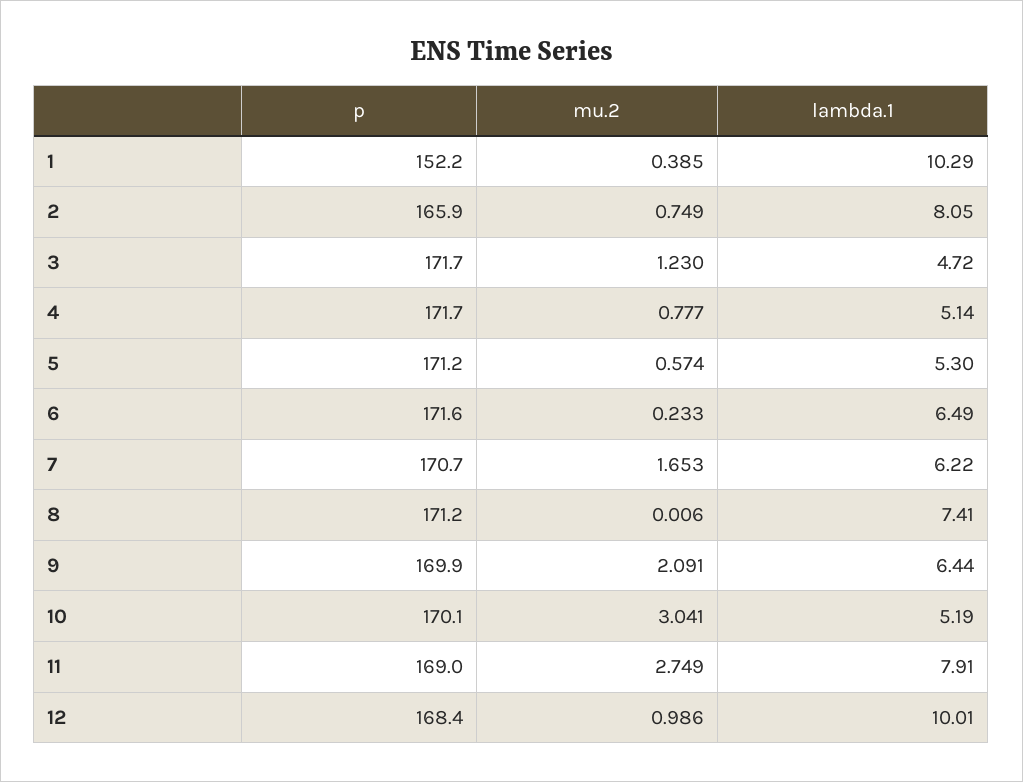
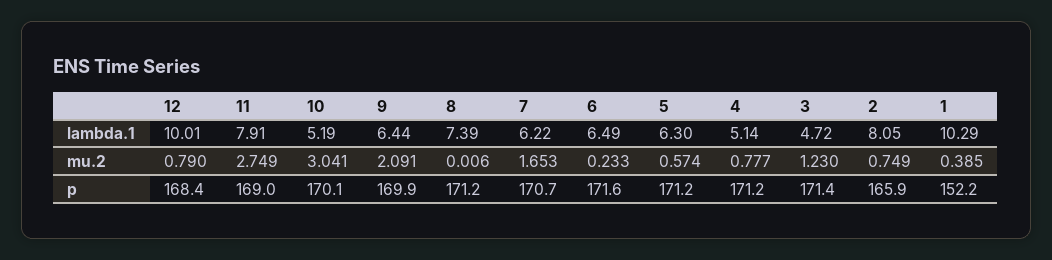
  {
    "p": {
      "1": 152.2,
      "2": 165.9,
-     "3": 171.7,
+     "3": 171.4,
-     "4": 171.7,
+     "4": 171.2,
      "5": 171.2,
      "6": 171.6,
      "7": 170.7,
      "8": 171.2,
      "9": 169.9,
      "10": 170.1,
      "11": 169,
      "12": 168.4
    },
    "mu.2": {
      "1": 0.385,
      "2": 0.749,
      "3": 1.23,
      "4": 0.777,
      "5": 0.574,
      "6": 0.233,
      "7": 1.653,
      "8": 0.006,
      "9": 2.091,
      "10": 3.041,
      "11": 2.749,
-     "12": 0.986
+     "12": 0.79
    },
    "lambda.1": {
      "1": 10.29,
      "2": 8.05,
      "3": 4.72,
      "4": 5.14,
-     "5": 5.3,
+     "5": 6.3,
      "6": 6.49,
      "7": 6.22,
-     "8": 7.41,
+     "8": 7.39,
      "9": 6.44,
      "10": 5.19,
      "11": 7.91,
      "12": 10.01
    }
  }

